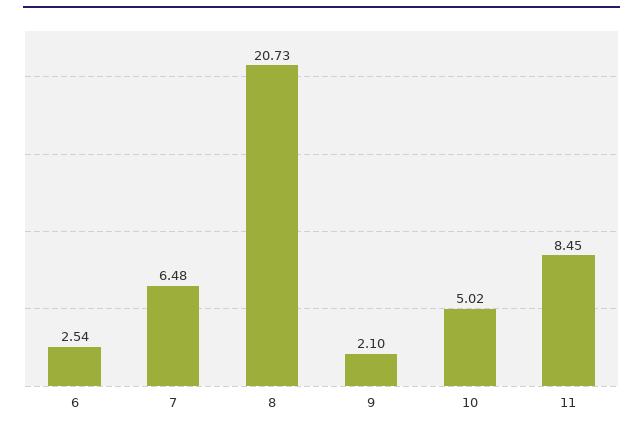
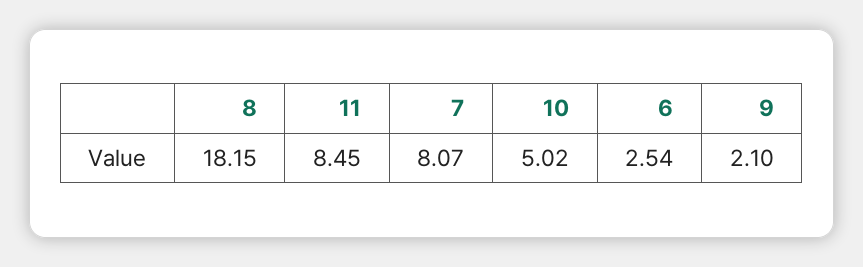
  {
    "6": 2.54,
-   "7": 6.48,
+   "7": 8.07,
-   "8": 20.73,
+   "8": 18.15,
    "9": 2.1,
    "10": 5.02,
    "11": 8.45
  }

